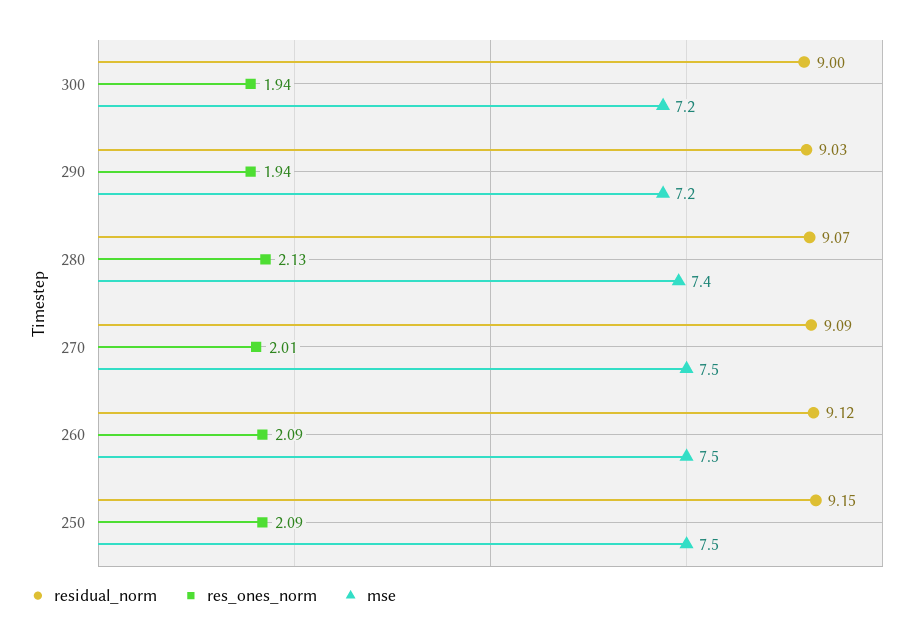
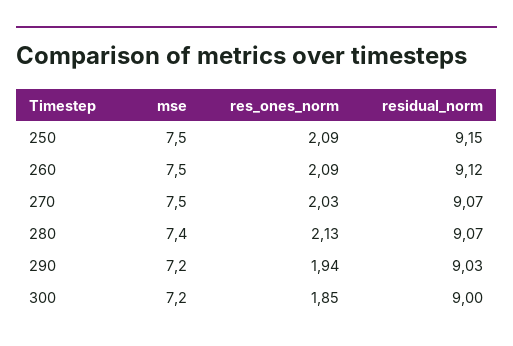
  {
    "residual_norm": {
      "300": 9,
      "290": 9.03,
      "280": 9.07,
-     "270": 9.09,
+     "270": 9.07,
      "260": 9.12,
      "250": 9.15
    },
    "res_ones_norm": {
-     "300": 1.94,
+     "300": 1.85,
      "290": 1.94,
      "280": 2.13,
-     "270": 2.01,
+     "270": 2.03,
      "260": 2.09,
      "250": 2.09
    },
    "mse": {
      "300": 7.2,
      "290": 7.2,
      "280": 7.4,
      "270": 7.5,
      "260": 7.5,
      "250": 7.5
    }
  }

